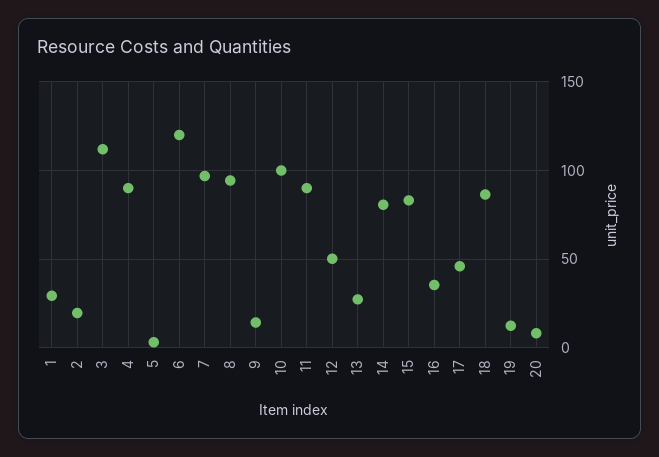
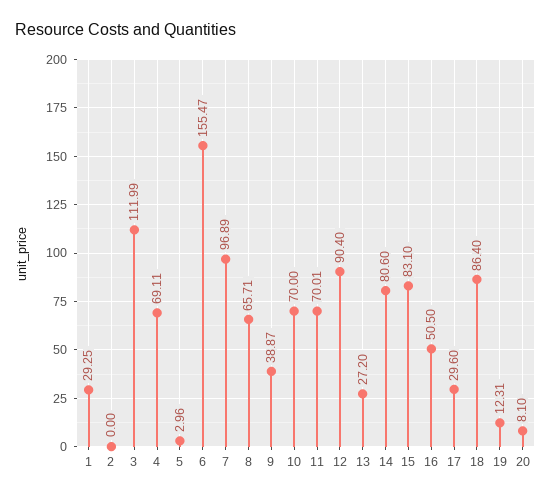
  {
    "1": 29.25,
-   "2": 20,
+   "2": 0,
    "3": 111.99,
-   "4": 90,
+   "4": 69.11,
    "5": 2.96,
-   "6": 120,
+   "6": 155.47,
    "7": 96.89,
-   "8": 95,
+   "8": 65.71,
-   "9": 15,
+   "9": 38.87,
-   "10": 100,
+   "10": 70,
-   "11": 90,
+   "11": 70.01,
-   "12": 50,
+   "12": 90.4,
    "13": 27.2,
    "14": 80.6,
    "15": 83.1,
-   "16": 35,
+   "16": 50.5,
-   "17": 45,
+   "17": 29.6,
    "18": 86.4,
    "19": 12.31,
    "20": 8.1
  }

